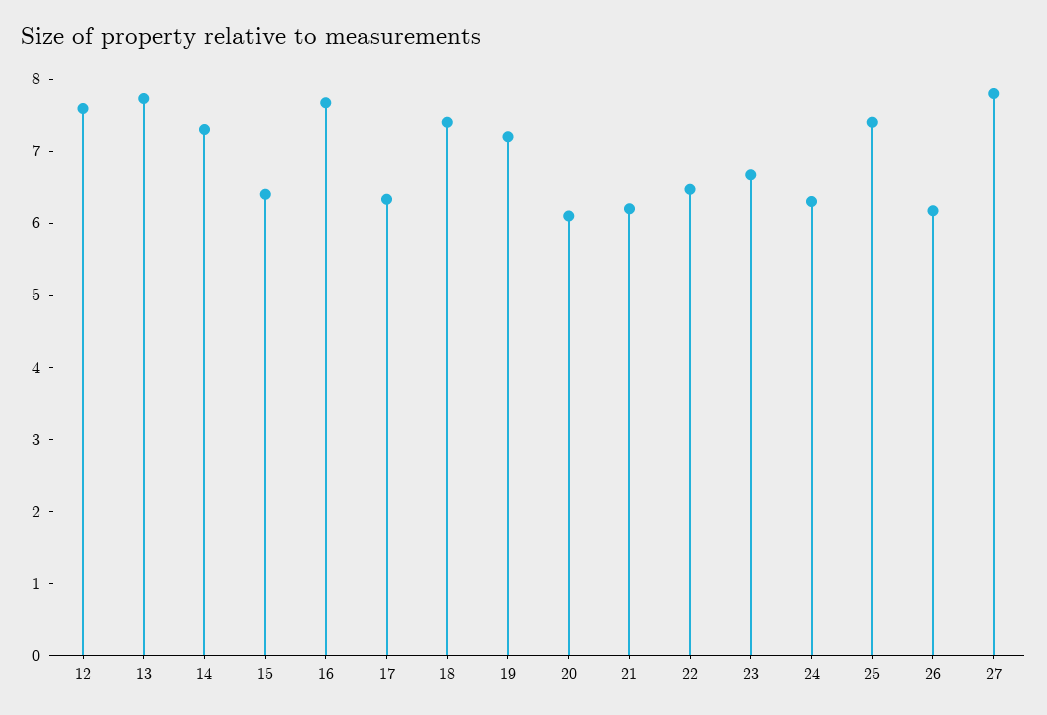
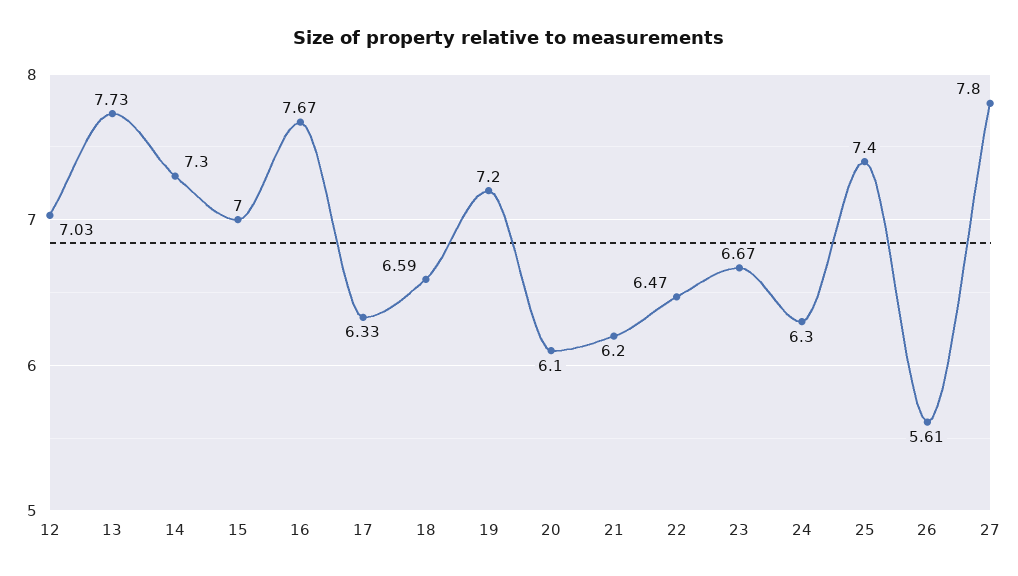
  {
-   "12": 7.6,
+   "12": 7.03,
    "13": 7.73,
    "14": 7.3,
-   "15": 6.4,
+   "15": 7,
    "16": 7.67,
    "17": 6.33,
-   "18": 7.4,
+   "18": 6.59,
    "19": 7.2,
    "20": 6.1,
    "21": 6.2,
    "22": 6.47,
    "23": 6.67,
    "24": 6.3,
    "25": 7.4,
-   "26": 6.2,
+   "26": 5.61,
    "27": 7.8
  }

